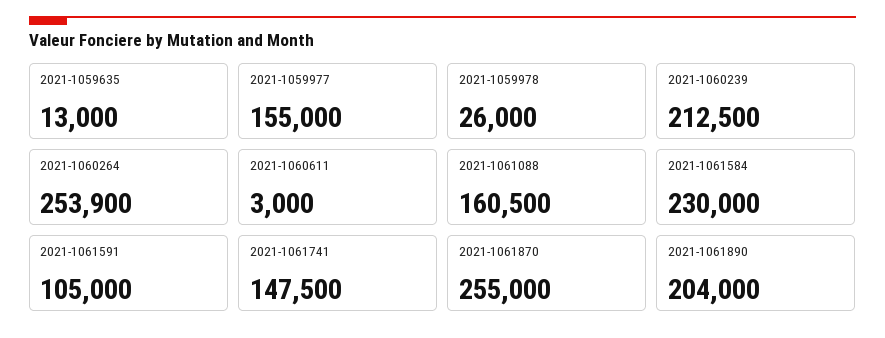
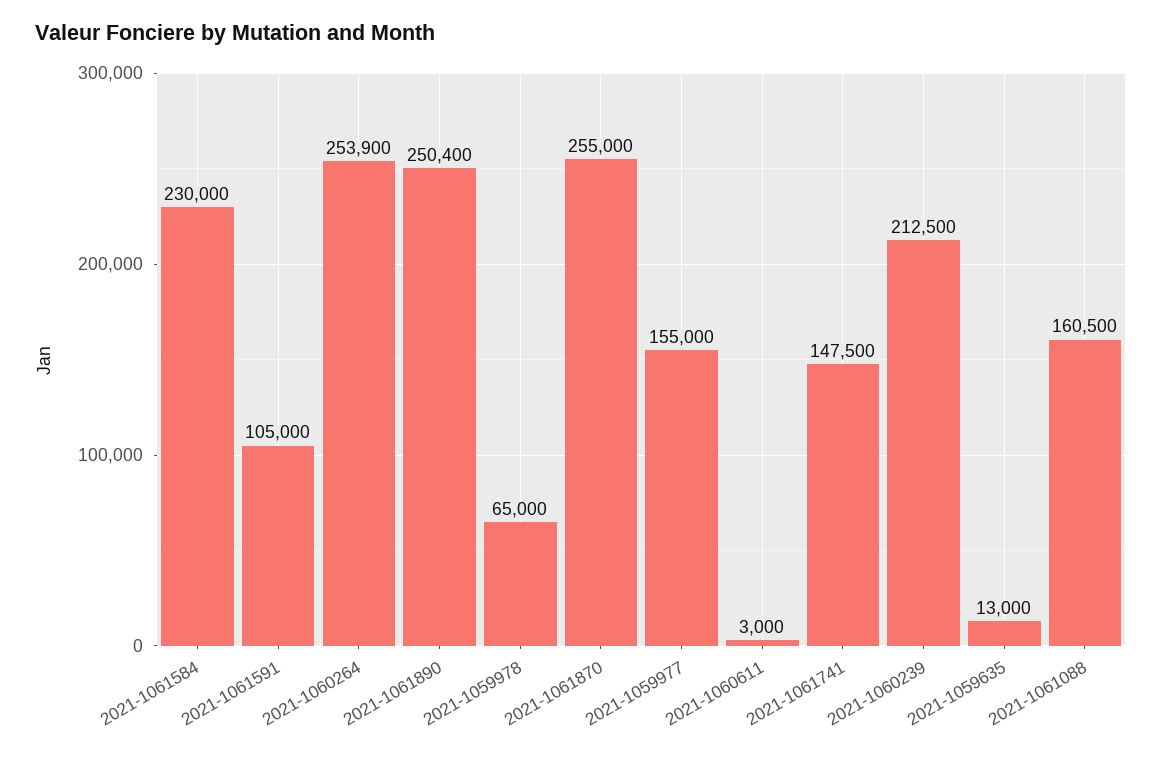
  {
    "2021-1059635": 13000,
    "2021-1059977": 155000,
-   "2021-1059978": 26000,
+   "2021-1059978": 65000,
    "2021-1060239": 212500,
    "2021-1060264": 253900,
    "2021-1060611": 3000,
    "2021-1061088": 160500,
    "2021-1061584": 230000,
    "2021-1061591": 105000,
    "2021-1061741": 147500,
    "2021-1061870": 255000,
-   "2021-1061890": 204000
+   "2021-1061890": 250400
  }

